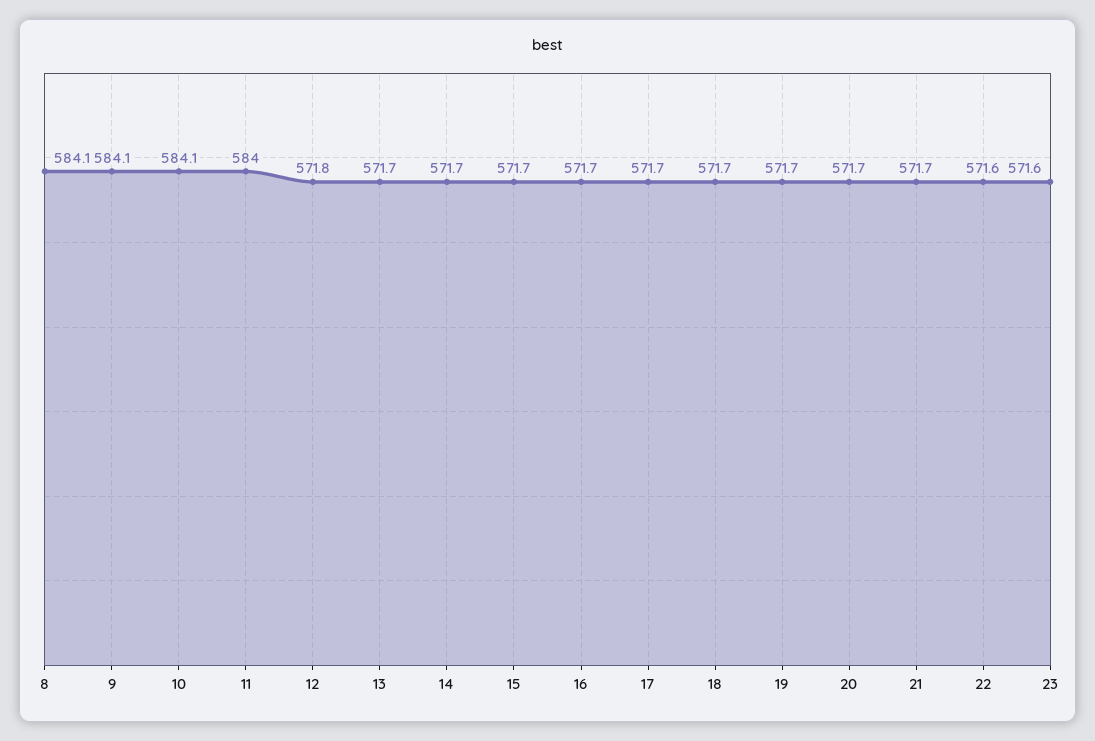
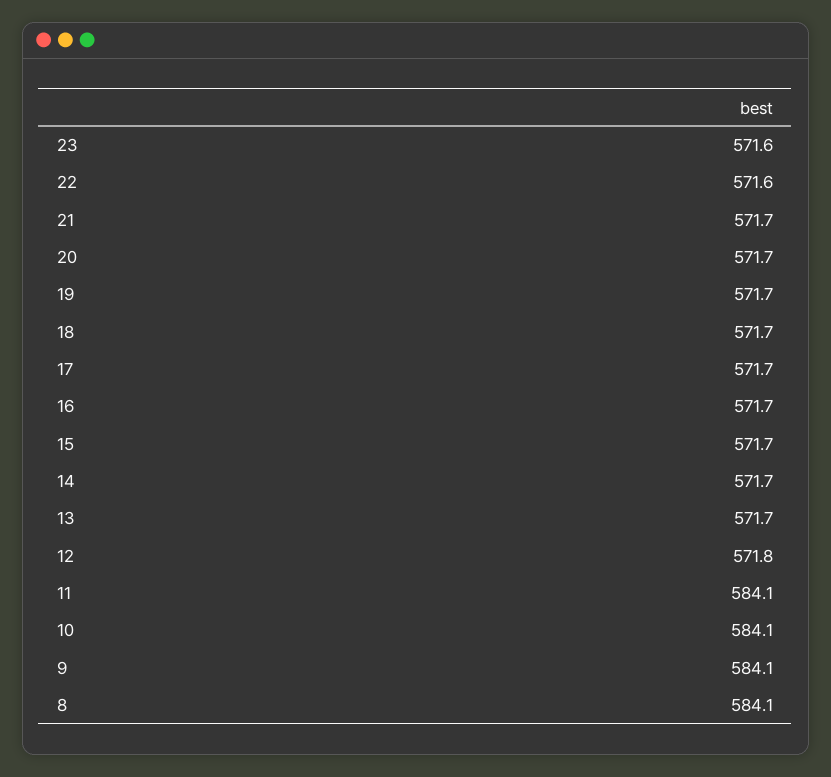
  {
    "8": 584.1,
    "9": 584.1,
    "10": 584.1,
-   "11": 584,
+   "11": 584.1,
    "12": 571.8,
    "13": 571.7,
    "14": 571.7,
    "15": 571.7,
    "16": 571.7,
    "17": 571.7,
    "18": 571.7,
    "19": 571.7,
    "20": 571.7,
    "21": 571.7,
    "22": 571.6,
    "23": 571.6
  }

